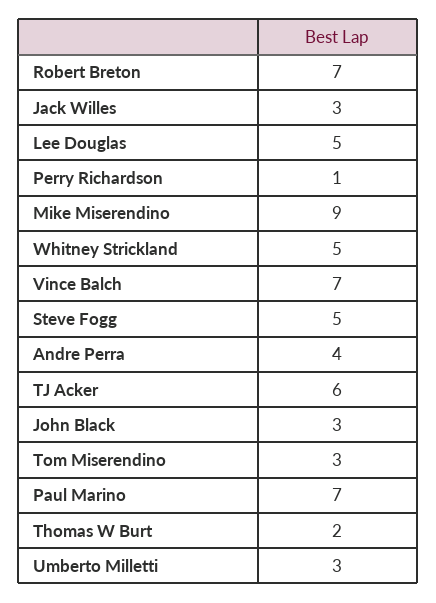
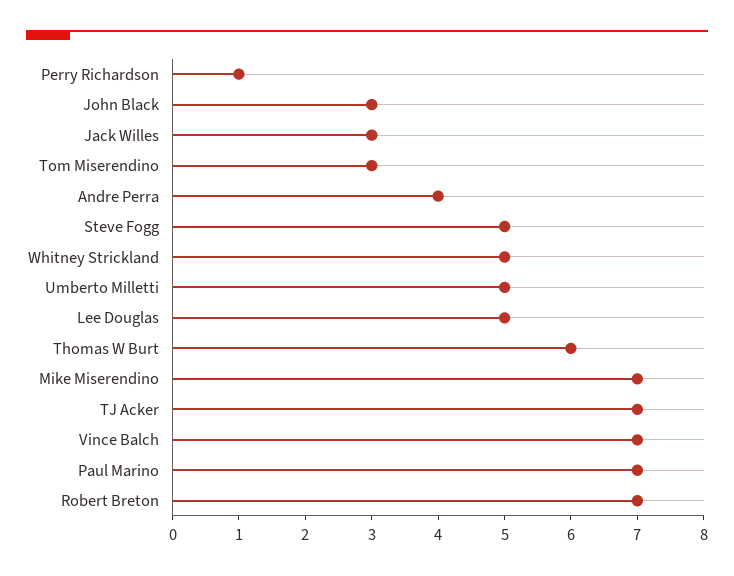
  {
    "Robert Breton": 7,
    "Jack Willes": 3,
    "Lee Douglas": 5,
    "Perry Richardson": 1,
-   "Mike Miserendino": 9,
+   "Mike Miserendino": 7,
    "Whitney Strickland": 5,
    "Vince Balch": 7,
    "Steve Fogg": 5,
    "Andre Perra": 4,
-   "TJ Acker": 6,
+   "TJ Acker": 7,
    "John Black": 3,
    "Tom Miserendino": 3,
    "Paul Marino": 7,
-   "Thomas W Burt": 2,
+   "Thomas W Burt": 6,
-   "Umberto Milletti": 3
+   "Umberto Milletti": 5
  }

